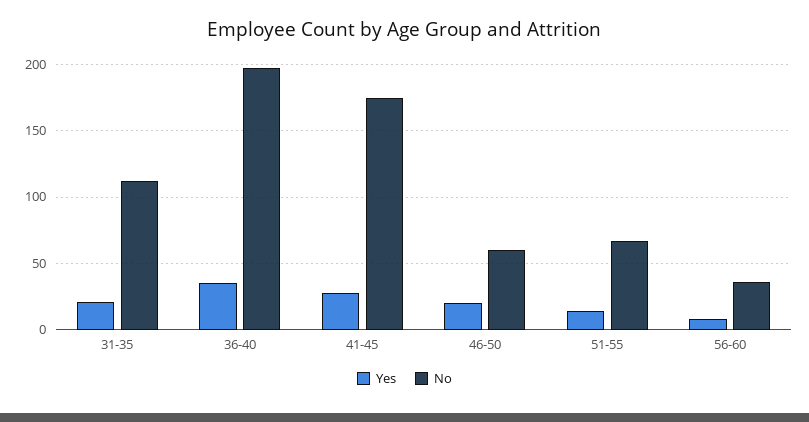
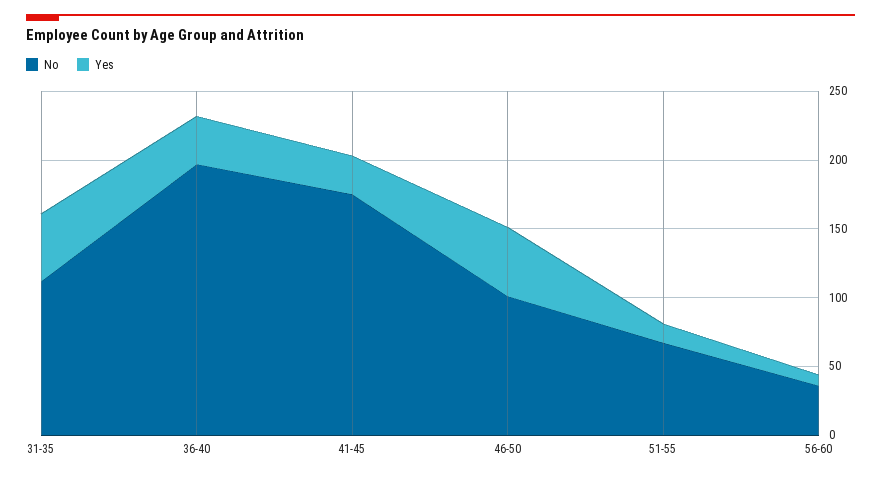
  {
    "Yes": {
-     "31-35": 20,
+     "31-35": 50,
      "36-40": 35,
      "41-45": 30,
-     "46-50": 20,
+     "46-50": 50,
      "51-55": 15,
      "56-60": 10
    },
    "No": {
      "31-35": 110,
      "36-40": 195,
      "41-45": 175,
-     "46-50": 60,
+     "46-50": 100,
      "51-55": 65,
      "56-60": 35
    }
  }

